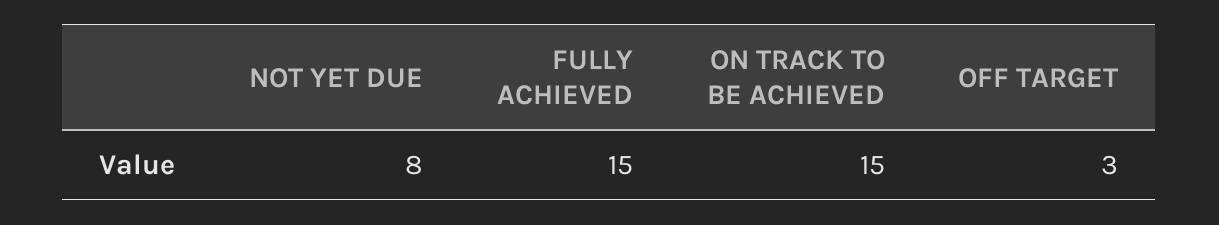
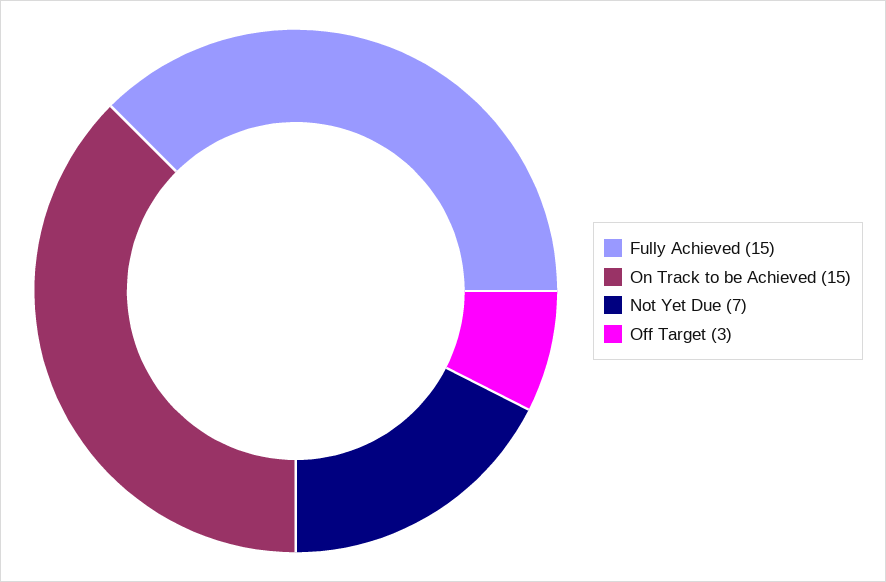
  {
-   "NOT YET DUE": 8,
+   "NOT YET DUE": 7,
    "FULLY ACHIEVED": 15,
    "ON TRACK TO BE ACHIEVED": 15,
    "OFF TARGET": 3
  }

